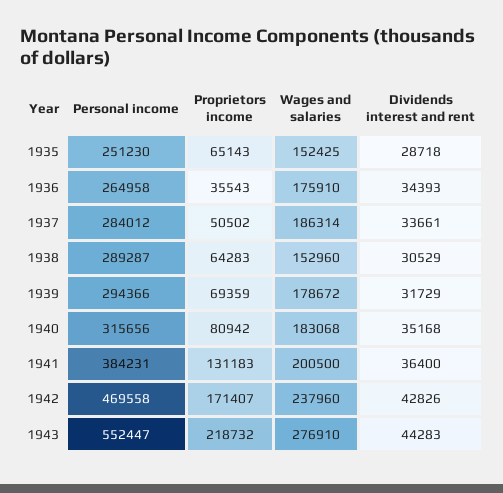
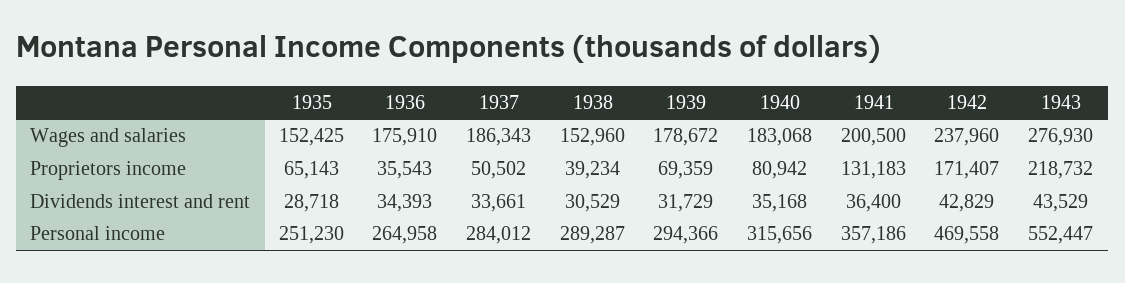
  {
    "Personal income": {
      "1935": 251230,
      "1936": 264958,
      "1937": 284012,
      "1938": 289287,
      "1939": 294366,
      "1940": 315656,
-     "1941": 384231,
+     "1941": 357186,
      "1942": 469558,
      "1943": 552447
    },
    "Proprietors income": {
      "1935": 65143,
      "1936": 35543,
      "1937": 50502,
-     "1938": 64283,
+     "1938": 39234,
      "1939": 69359,
      "1940": 80942,
      "1941": 131183,
      "1942": 171407,
      "1943": 218732
    },
    "Wages and salaries": {
      "1935": 152425,
      "1936": 175910,
-     "1937": 186314,
+     "1937": 186343,
      "1938": 152960,
      "1939": 178672,
      "1940": 183068,
      "1941": 200500,
      "1942": 237960,
-     "1943": 276910
+     "1943": 276930
    },
    "Dividends interest and rent": {
      "1935": 28718,
      "1936": 34393,
      "1937": 33661,
      "1938": 30529,
      "1939": 31729,
      "1940": 35168,
      "1941": 36400,
-     "1942": 42826,
+     "1942": 42829,
-     "1943": 44283
+     "1943": 43529
    }
  }

